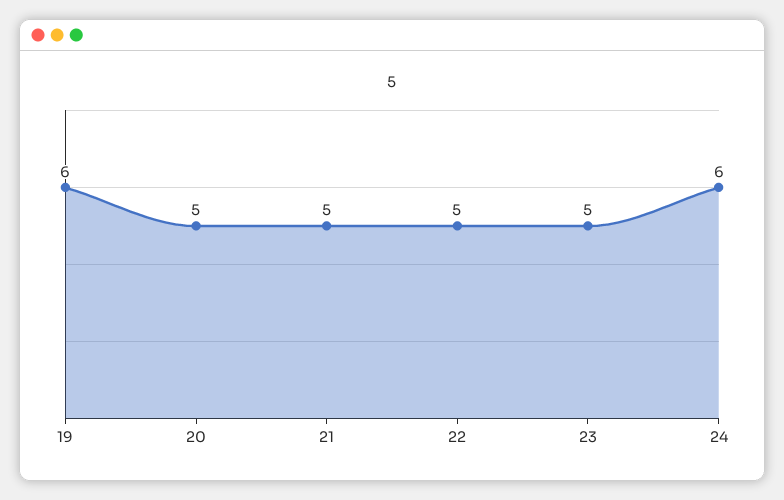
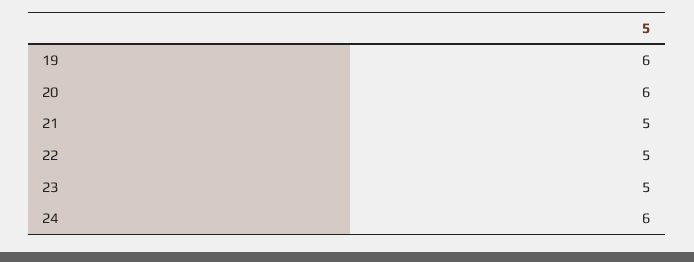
  {
    "19": 6,
-   "20": 5,
+   "20": 6,
    "21": 5,
    "22": 5,
    "23": 5,
    "24": 6
  }

